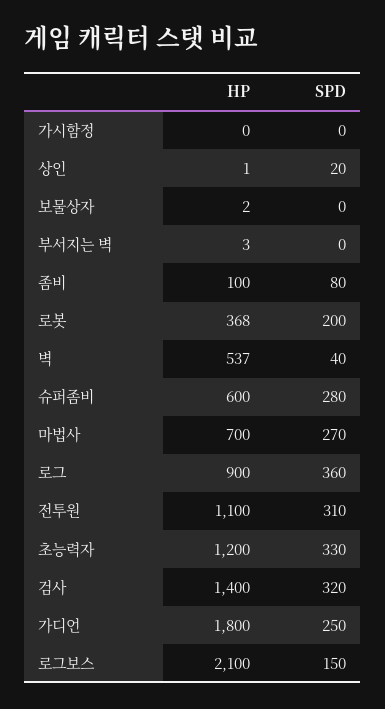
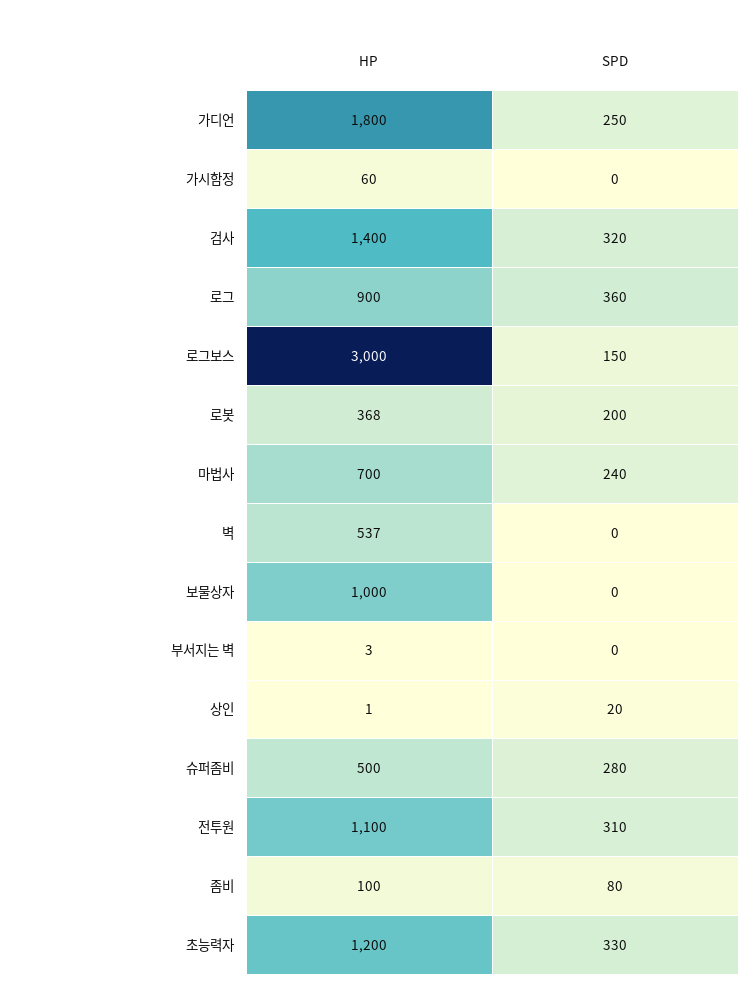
  {
    "HP": {
-     "가시함정": 0,
+     "가시함정": 60,
      "상인": 1,
-     "보물상자": 2,
+     "보물상자": 1000,
      "부서지는 벽": 3,
      "좀비": 100,
      "로봇": 368,
      "벽": 537,
-     "슈퍼좀비": 600,
+     "슈퍼좀비": 500,
      "마법사": 700,
      "로그": 900,
      "전투원": 1100,
      "초능력자": 1200,
      "검사": 1400,
      "가디언": 1800,
-     "로그보스": 2100
+     "로그보스": 3000
    },
    "SPD": {
      "가시함정": 0,
      "상인": 20,
      "보물상자": 0,
      "부서지는 벽": 0,
      "좀비": 80,
      "로봇": 200,
-     "벽": 40,
+     "벽": 0,
      "슈퍼좀비": 280,
-     "마법사": 270,
+     "마법사": 240,
      "로그": 360,
      "전투원": 310,
      "초능력자": 330,
      "검사": 320,
      "가디언": 250,
      "로그보스": 150
    }
  }

